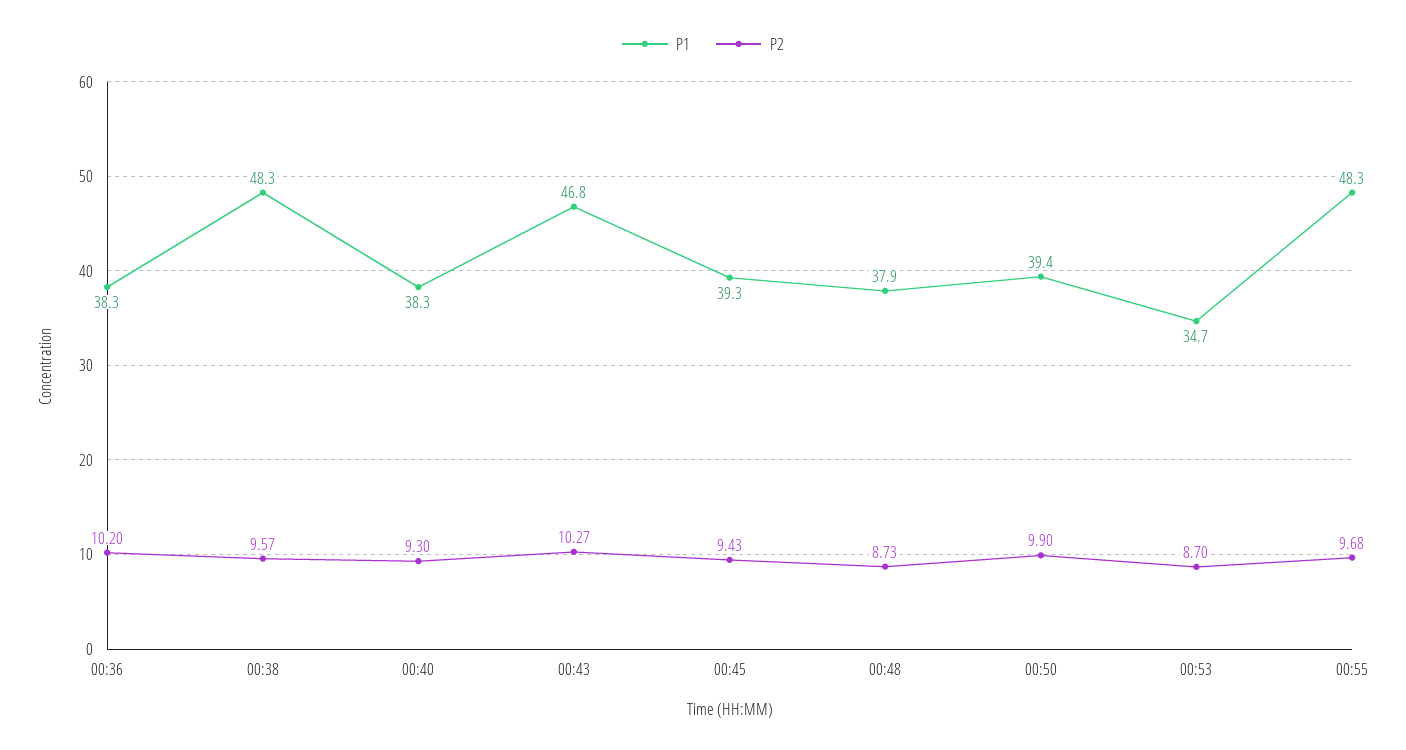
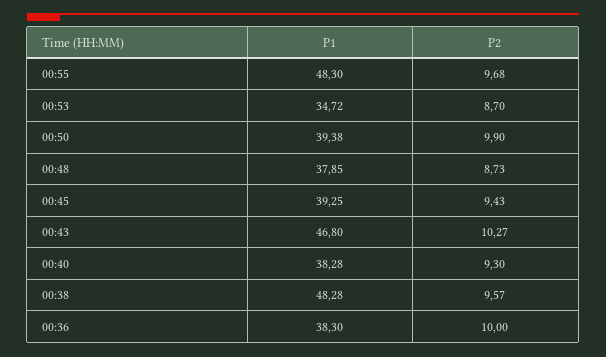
  {
    "P1": {
      "00:36": 38.3,
      "00:38": 48.28,
      "00:40": 38.28,
      "00:43": 46.8,
      "00:45": 39.25,
      "00:48": 37.85,
      "00:50": 39.38,
      "00:53": 34.72,
      "00:55": 48.3
    },
    "P2": {
-     "00:36": 10.2,
+     "00:36": 10,
      "00:38": 9.57,
      "00:40": 9.3,
      "00:43": 10.27,
      "00:45": 9.43,
      "00:48": 8.73,
      "00:50": 9.9,
      "00:53": 8.7,
      "00:55": 9.68
    }
  }

